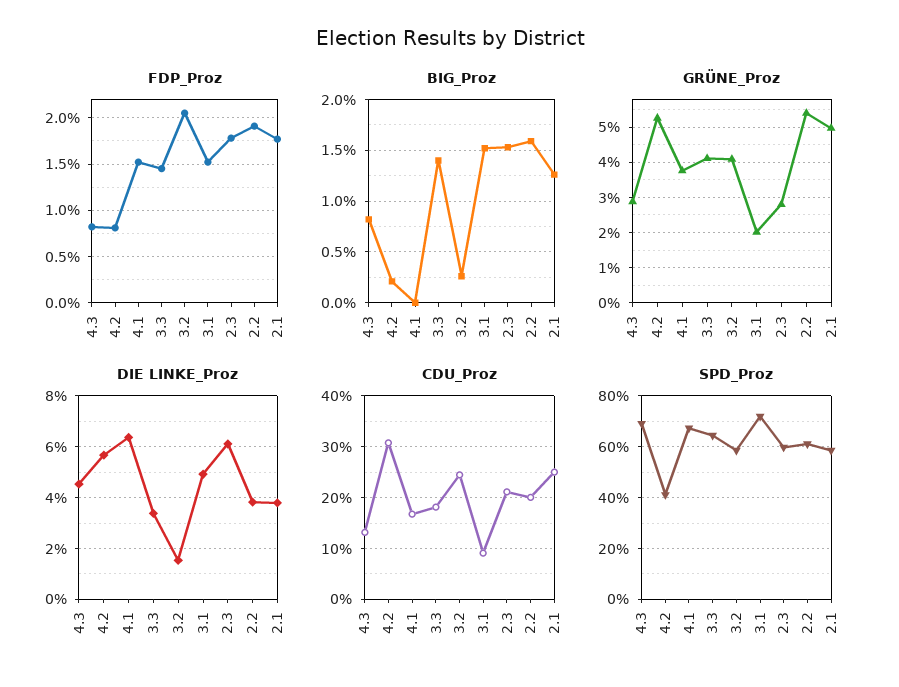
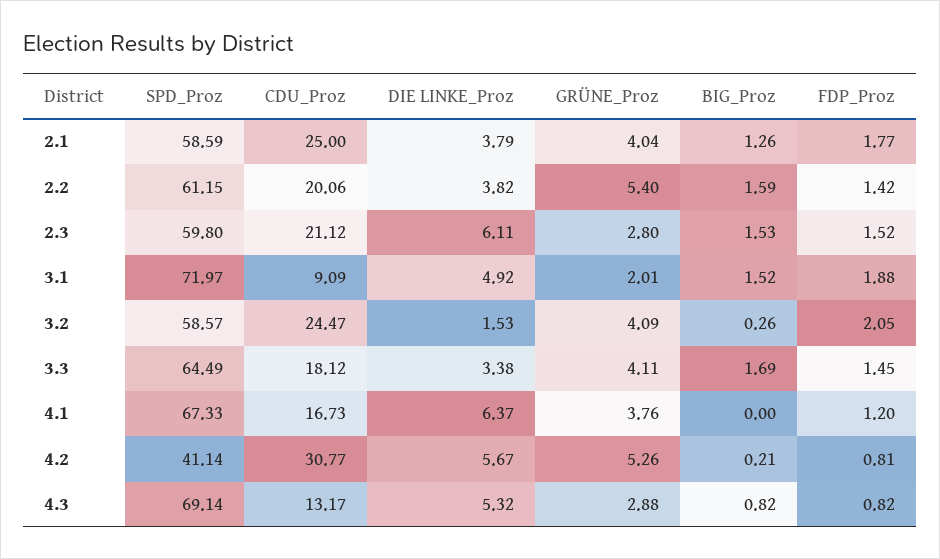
  {
    "FDP_Proz": {
      "4.3": 0.82,
      "4.2": 0.81,
-     "4.1": 1.5,
+     "4.1": 1.2,
      "3.3": 1.45,
      "3.2": 2.05,
-     "3.1": 1.5,
+     "3.1": 1.88,
-     "2.3": 1.8,
+     "2.3": 1.52,
-     "2.2": 1.9,
+     "2.2": 1.42,
      "2.1": 1.77
    },
    "BIG_Proz": {
      "4.3": 0.82,
      "4.2": 0.21,
      "4.1": 0,
-     "3.3": 1.4,
+     "3.3": 1.69,
      "3.2": 0.26,
      "3.1": 1.52,
      "2.3": 1.53,
      "2.2": 1.59,
      "2.1": 1.26
    },
    "GRÜNE_Proz": {
      "4.3": 2.88,
      "4.2": 5.26,
      "4.1": 3.76,
      "3.3": 4.11,
      "3.2": 4.09,
      "3.1": 2.01,
      "2.3": 2.8,
      "2.2": 5.4,
-     "2.1": 5
+     "2.1": 4.04
    },
    "DIE LINKE_Proz": {
-     "4.3": 4.5,
+     "4.3": 5.32,
      "4.2": 5.67,
      "4.1": 6.37,
      "3.3": 3.38,
      "3.2": 1.53,
      "3.1": 4.92,
      "2.3": 6.11,
      "2.2": 3.82,
      "2.1": 3.79
    },
    "CDU_Proz": {
      "4.3": 13.17,
      "4.2": 30.77,
      "4.1": 16.73,
      "3.3": 18.12,
      "3.2": 24.47,
      "3.1": 9.09,
      "2.3": 21.12,
      "2.2": 20.06,
      "2.1": 25
    },
    "SPD_Proz": {
      "4.3": 69.14,
      "4.2": 41.14,
      "4.1": 67.33,
      "3.3": 64.49,
      "3.2": 58.57,
      "3.1": 71.97,
      "2.3": 59.8,
      "2.2": 61.15,
      "2.1": 58.59
    }
  }

